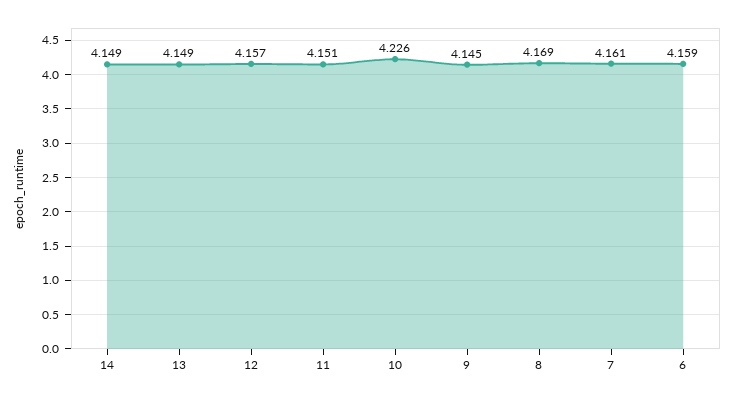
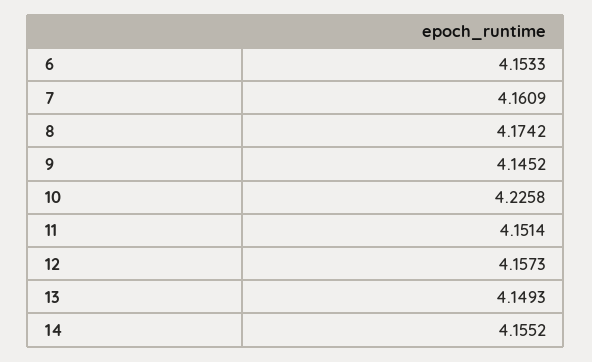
  {
-   "14": 4.149,
+   "14": 4.1552,
    "13": 4.1493,
    "12": 4.1573,
    "11": 4.1514,
    "10": 4.2258,
    "9": 4.1452,
-   "8": 4.169,
+   "8": 4.1742,
    "7": 4.1609,
-   "6": 4.159
+   "6": 4.1533
  }

